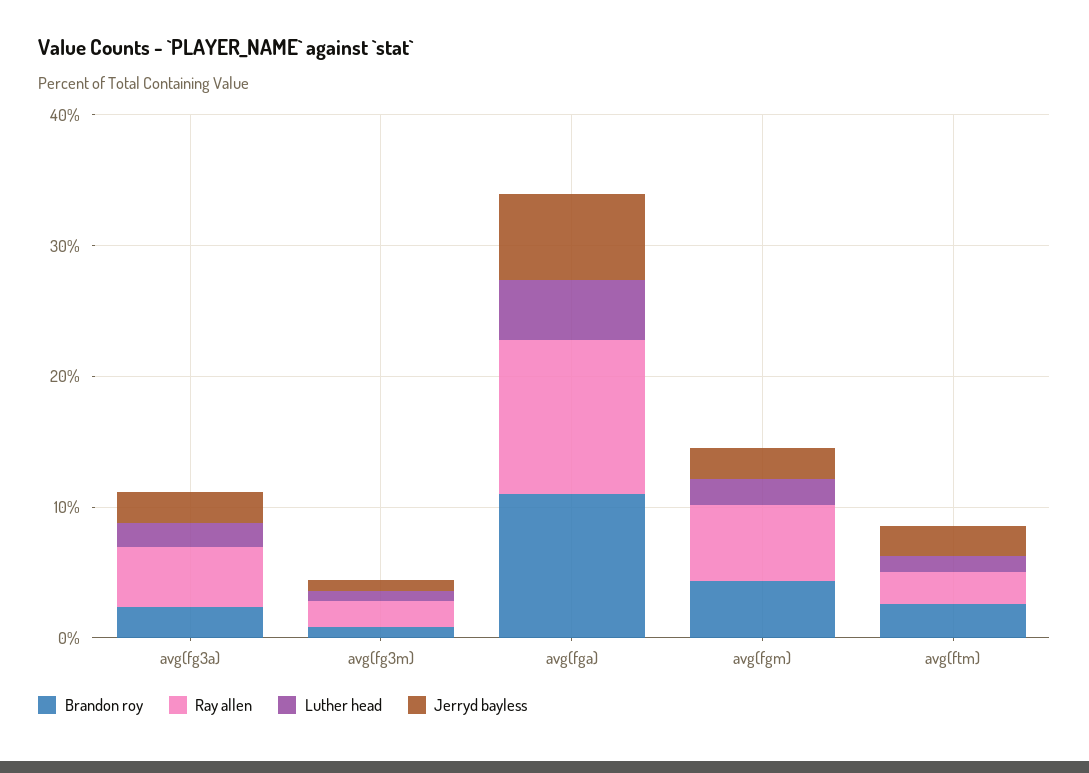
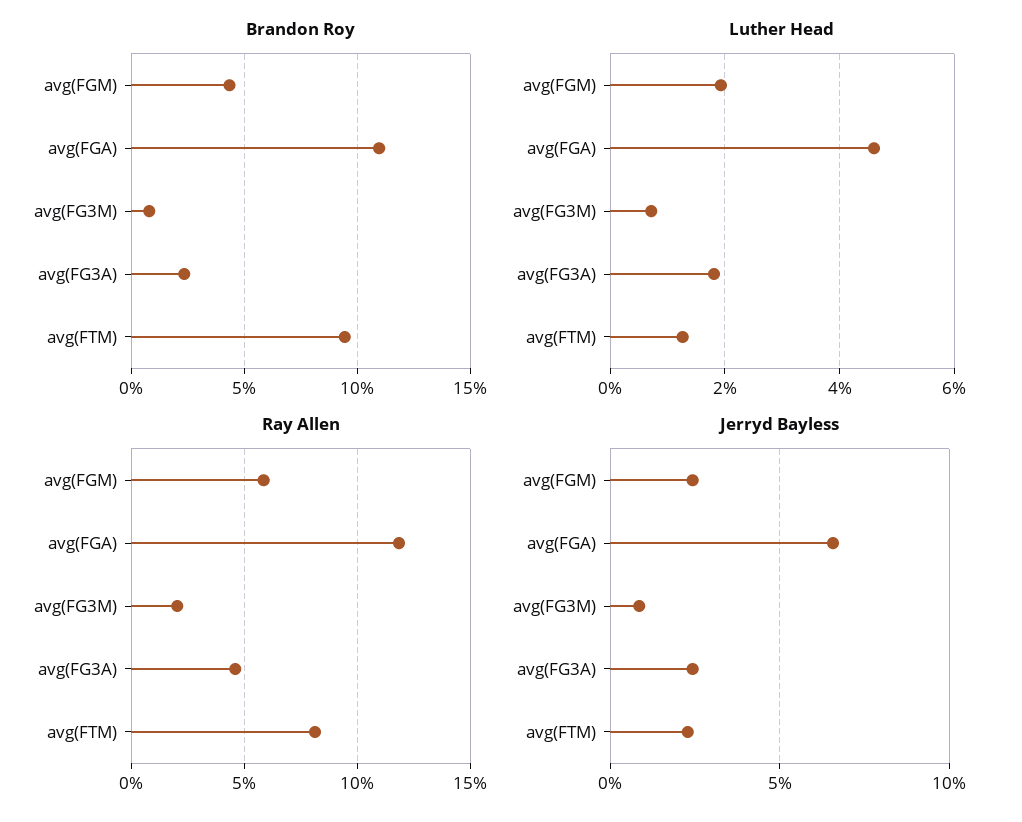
  {
    "Brandon roy": {
      "avg(fg3a)": 2.5,
      "avg(fg3m)": 1,
      "avg(fga)": 11,
      "avg(fgm)": 4.5,
-     "avg(ftm)": 2
+     "avg(ftm)": 9.5
    },
    "Ray allen": {
      "avg(fg3a)": 4.5,
      "avg(fg3m)": 2,
      "avg(fga)": 12,
      "avg(fgm)": 6,
-     "avg(ftm)": 2
+     "avg(ftm)": 8
    },
    "Luther head": {
      "avg(fg3a)": 1.8,
      "avg(fg3m)": 0.8,
      "avg(fga)": 4.6,
      "avg(fgm)": 2,
      "avg(ftm)": 1.2
    },
    "Jerryd bayless": {
      "avg(fg3a)": 2.5,
      "avg(fg3m)": 1,
      "avg(fga)": 6.5,
      "avg(fgm)": 2.5,
      "avg(ftm)": 2.5
    }
  }

